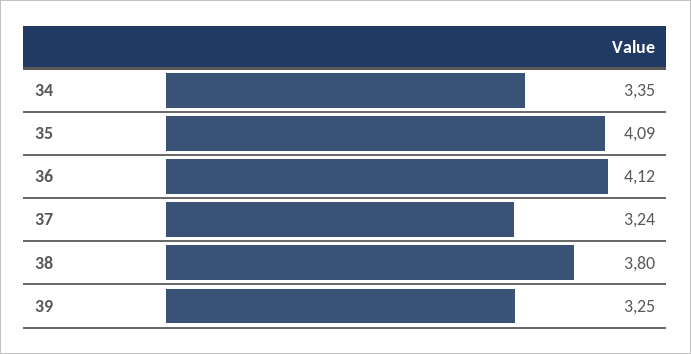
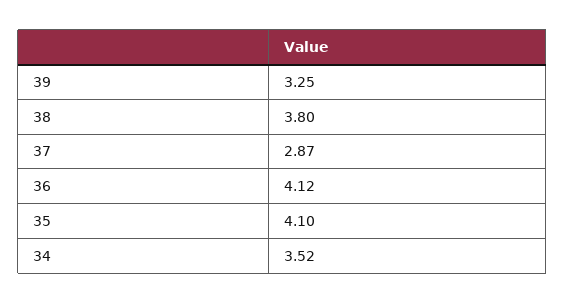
  {
-   "34": 3.35,
+   "34": 3.52,
-   "35": 4.09,
+   "35": 4.1,
    "36": 4.12,
-   "37": 3.24,
+   "37": 2.87,
    "38": 3.8,
    "39": 3.25
  }

